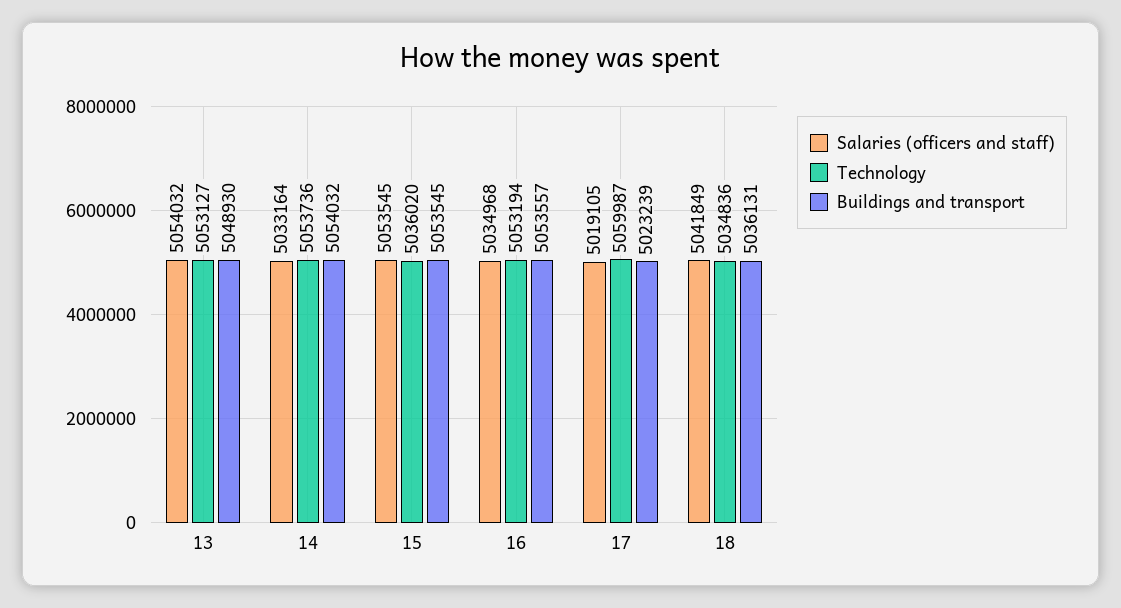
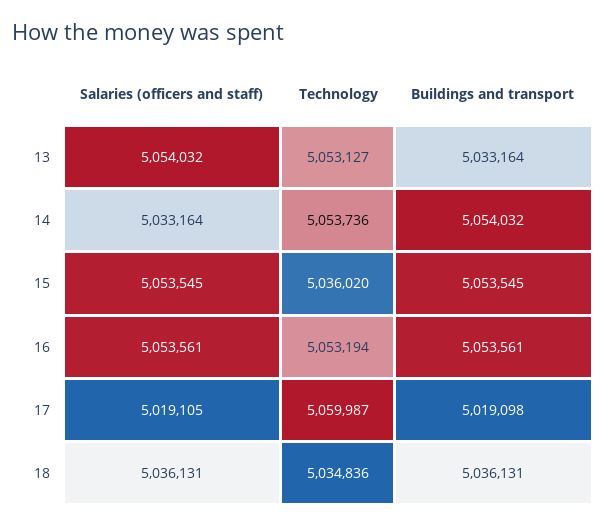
  {
    "Salaries (officers and staff)": {
      "13": 5054032,
      "14": 5033164,
      "15": 5053545,
-     "16": 5034968,
+     "16": 5053561,
      "17": 5019105,
-     "18": 5041849
+     "18": 5036131
    },
    "Technology": {
      "13": 5053127,
      "14": 5053736,
      "15": 5036020,
      "16": 5053194,
      "17": 5059987,
      "18": 5034836
    },
    "Buildings and transport": {
-     "13": 5048930,
+     "13": 5033164,
      "14": 5054032,
      "15": 5053545,
-     "16": 5053557,
+     "16": 5053561,
-     "17": 5023239,
+     "17": 5019098,
      "18": 5036131
    }
  }

